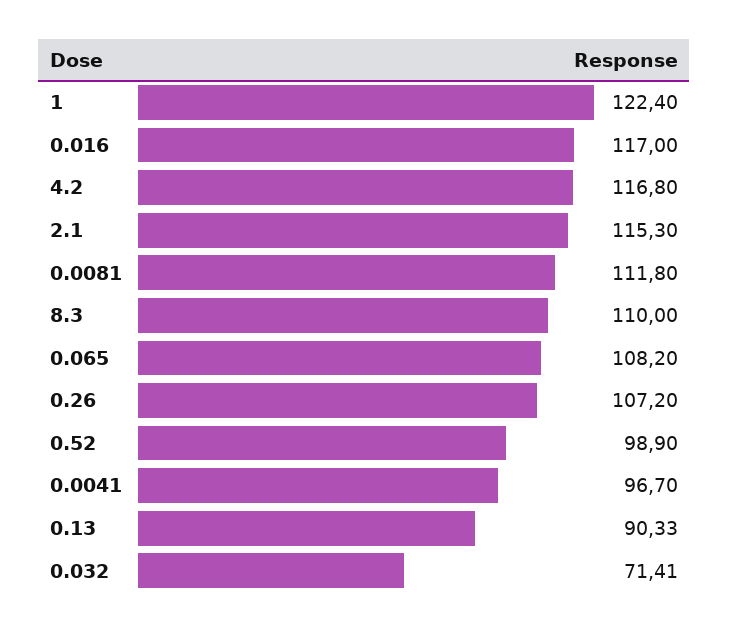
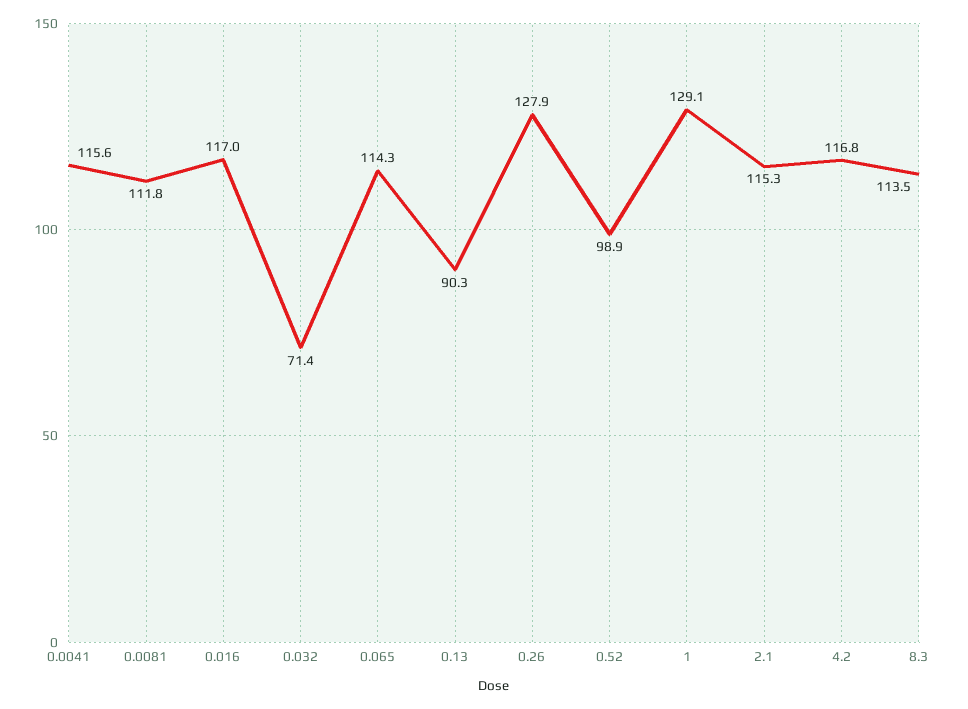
  {
-   "1": 122.4,
+   "1": 129.1,
    "0.016": 117,
    "4.2": 116.8,
    "2.1": 115.3,
    "0.0081": 111.8,
-   "8.3": 110,
+   "8.3": 113.5,
-   "0.065": 108.2,
+   "0.065": 114.3,
-   "0.26": 107.2,
+   "0.26": 127.9,
    "0.52": 98.9,
-   "0.0041": 96.7,
+   "0.0041": 115.6,
    "0.13": 90.33,
    "0.032": 71.41
  }

